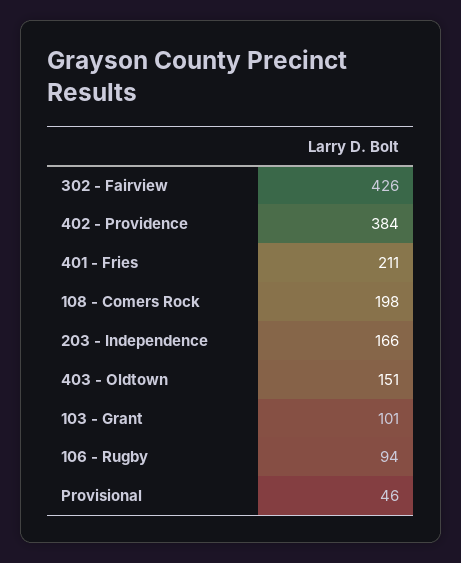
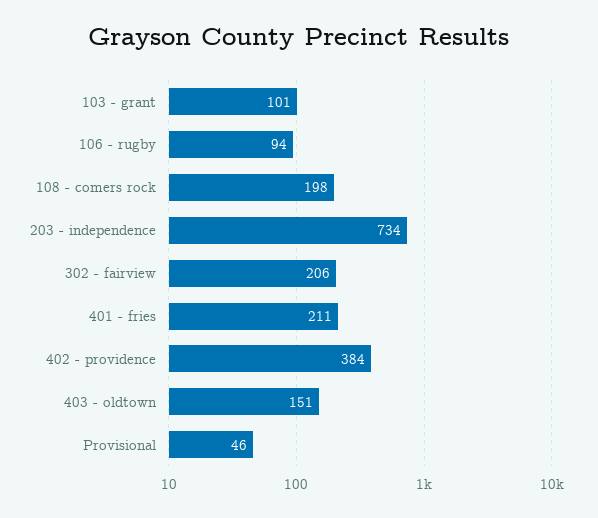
  {
-   "302 - Fairview": 426,
+   "302 - Fairview": 206,
    "402 - Providence": 384,
    "401 - Fries": 211,
    "108 - Comers Rock": 198,
-   "203 - Independence": 166,
+   "203 - Independence": 734,
    "403 - Oldtown": 151,
    "103 - Grant": 101,
    "106 - Rugby": 94,
    "Provisional": 46
  }

